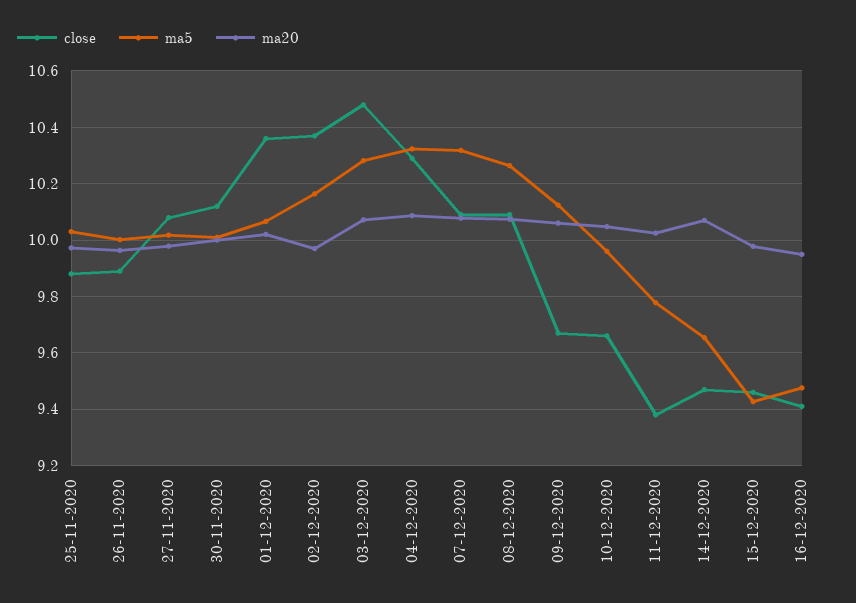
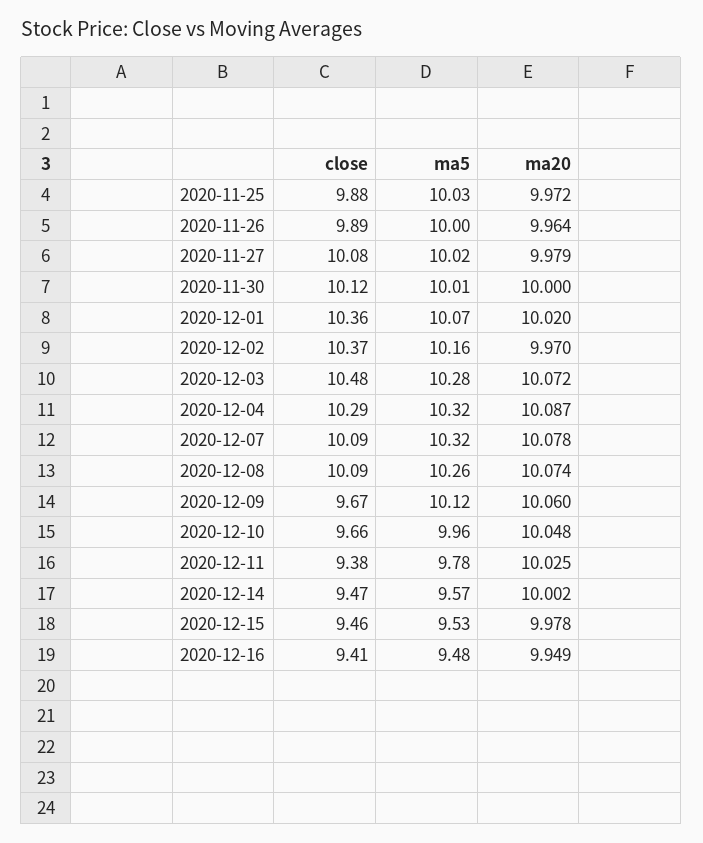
  {
    "close": {
      "25-11-2020": 9.88,
      "26-11-2020": 9.89,
      "27-11-2020": 10.08,
      "30-11-2020": 10.12,
      "01-12-2020": 10.36,
      "02-12-2020": 10.37,
      "03-12-2020": 10.48,
      "04-12-2020": 10.29,
      "07-12-2020": 10.09,
      "08-12-2020": 10.09,
      "09-12-2020": 9.67,
      "10-12-2020": 9.66,
      "11-12-2020": 9.38,
      "14-12-2020": 9.47,
      "15-12-2020": 9.46,
      "16-12-2020": 9.41
    },
    "ma5": {
      "25-11-2020": 10.03,
      "26-11-2020": 10,
      "27-11-2020": 10.02,
      "30-11-2020": 10.01,
      "01-12-2020": 10.07,
      "02-12-2020": 10.16,
      "03-12-2020": 10.28,
      "04-12-2020": 10.32,
      "07-12-2020": 10.32,
      "08-12-2020": 10.26,
      "09-12-2020": 10.12,
      "10-12-2020": 9.96,
      "11-12-2020": 9.78,
-     "14-12-2020": 9.65,
+     "14-12-2020": 9.57,
-     "15-12-2020": 9.425,
+     "15-12-2020": 9.53,
      "16-12-2020": 9.48
    },
    "ma20": {
      "25-11-2020": 9.972,
      "26-11-2020": 9.964,
      "27-11-2020": 9.979,
      "30-11-2020": 10,
      "01-12-2020": 10.02,
      "02-12-2020": 9.97,
      "03-12-2020": 10.072,
      "04-12-2020": 10.087,
      "07-12-2020": 10.078,
      "08-12-2020": 10.074,
      "09-12-2020": 10.06,
      "10-12-2020": 10.048,
      "11-12-2020": 10.025,
-     "14-12-2020": 10.075,
+     "14-12-2020": 10.002,
      "15-12-2020": 9.978,
      "16-12-2020": 9.949
    }
  }

